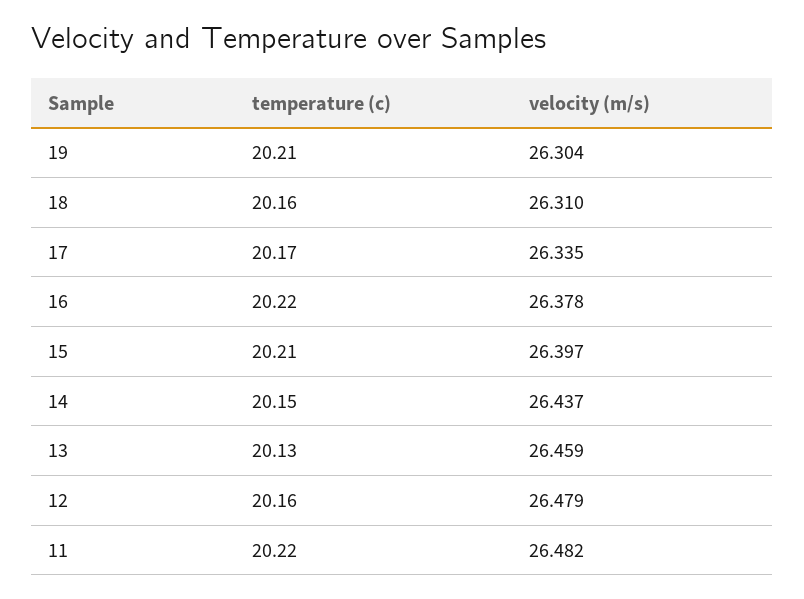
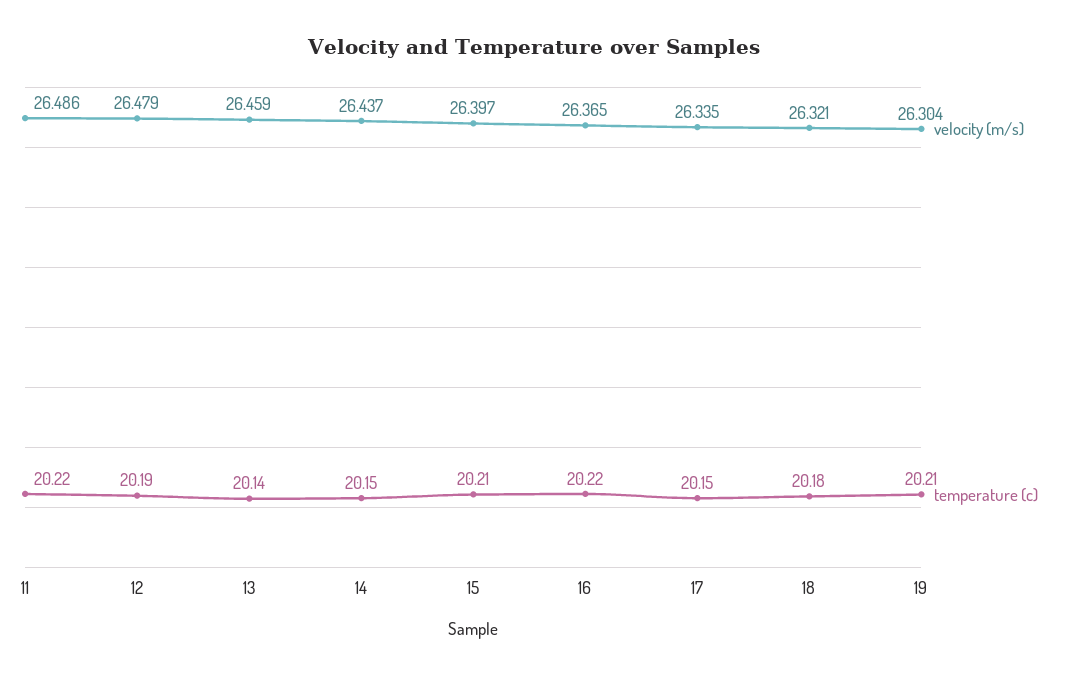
  {
    "temperature (c)": {
      "19": 20.21,
-     "18": 20.16,
+     "18": 20.18,
-     "17": 20.17,
+     "17": 20.15,
      "16": 20.22,
      "15": 20.21,
      "14": 20.15,
-     "13": 20.13,
+     "13": 20.14,
-     "12": 20.16,
+     "12": 20.19,
      "11": 20.22
    },
    "velocity (m/s)": {
      "19": 26.304,
-     "18": 26.31,
+     "18": 26.321,
      "17": 26.335,
-     "16": 26.378,
+     "16": 26.365,
      "15": 26.397,
      "14": 26.437,
      "13": 26.459,
      "12": 26.479,
-     "11": 26.482
+     "11": 26.486
    }
  }

